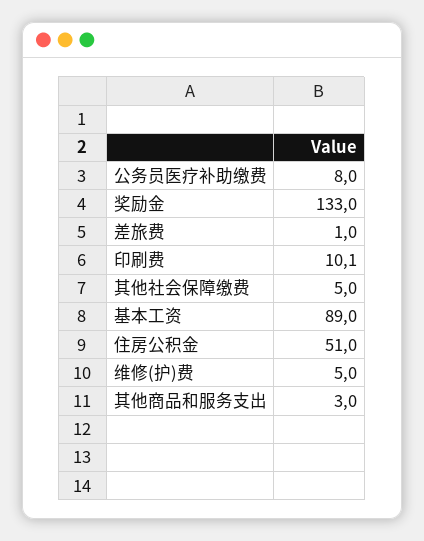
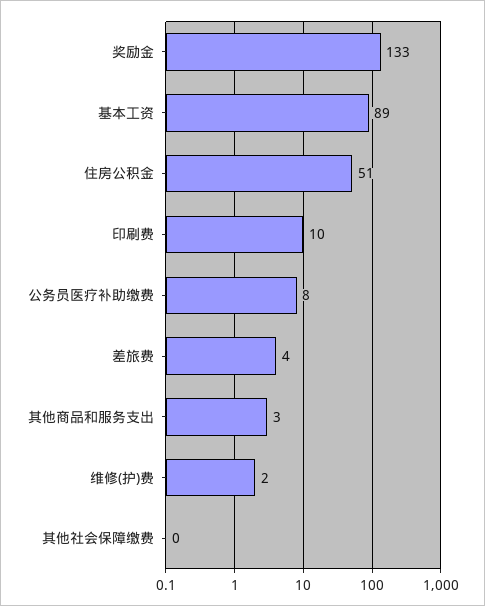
  {
    "公务员医疗补助缴费": 8,
    "奖励金": 133,
-   "差旅费": 1,
+   "差旅费": 4,
    "印刷费": 10.1,
-   "其他社会保障缴费": 5,
+   "其他社会保障缴费": 0,
    "基本工资": 89,
    "住房公积金": 51,
-   "维修(护)费": 5,
+   "维修(护)费": 2,
    "其他商品和服务支出": 3
  }

